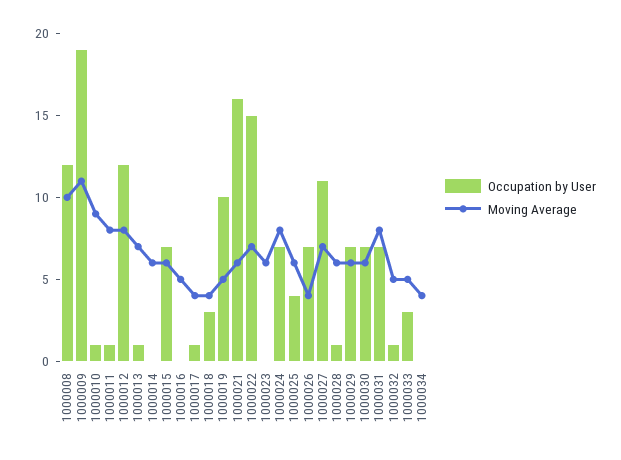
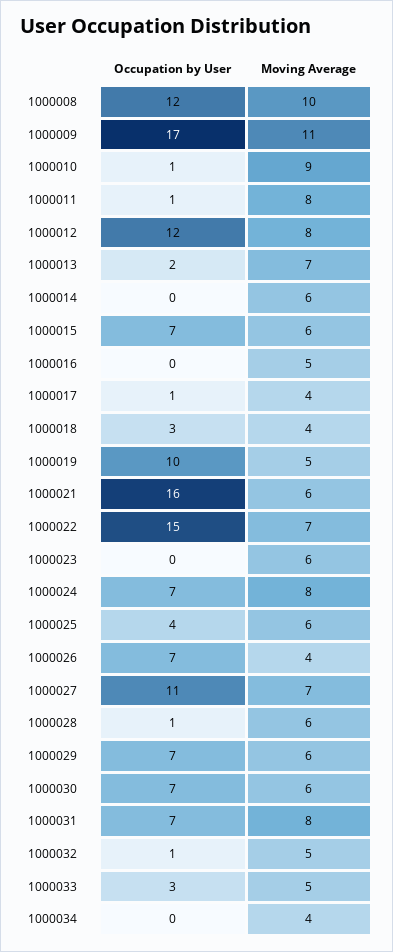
  {
    "Occupation by User": {
      "1000008": 12,
-     "1000009": 19,
+     "1000009": 17,
      "1000010": 1,
      "1000011": 1,
      "1000012": 12,
-     "1000013": 1,
+     "1000013": 2,
      "1000014": 0,
      "1000015": 7,
      "1000016": 0,
      "1000017": 1,
      "1000018": 3,
      "1000019": 10,
      "1000021": 16,
      "1000022": 15,
      "1000023": 0,
      "1000024": 7,
      "1000025": 4,
      "1000026": 7,
      "1000027": 11,
      "1000028": 1,
      "1000029": 7,
      "1000030": 7,
      "1000031": 7,
      "1000032": 1,
      "1000033": 3,
      "1000034": 0
    },
    "Moving Average": {
      "1000008": 10,
      "1000009": 11,
      "1000010": 9,
      "1000011": 8,
      "1000012": 8,
      "1000013": 7,
      "1000014": 6,
      "1000015": 6,
      "1000016": 5,
      "1000017": 4,
      "1000018": 4,
      "1000019": 5,
      "1000021": 6,
      "1000022": 7,
      "1000023": 6,
      "1000024": 8,
      "1000025": 6,
      "1000026": 4,
      "1000027": 7,
      "1000028": 6,
      "1000029": 6,
      "1000030": 6,
      "1000031": 8,
      "1000032": 5,
      "1000033": 5,
      "1000034": 4
    }
  }

